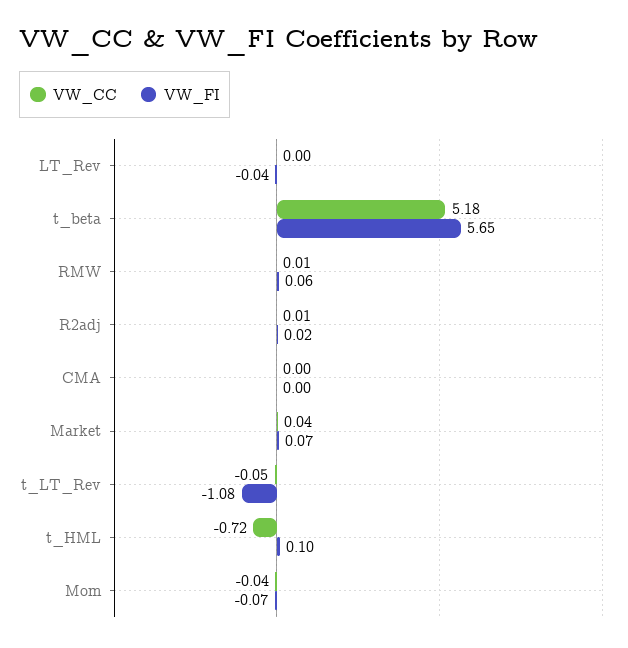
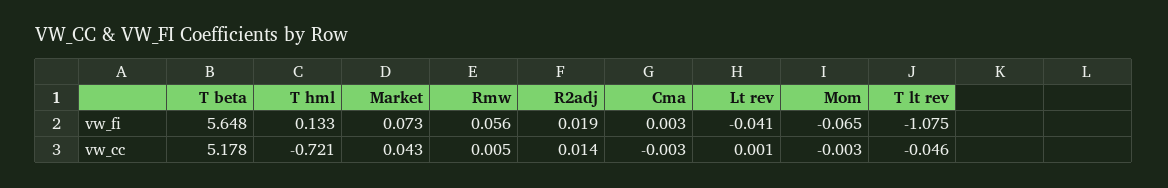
  {
    "VW_CC": {
      "LT_Rev": 0.001,
      "t_beta": 5.178,
      "RMW": 0.005,
      "R2adj": 0.014,
      "CMA": -0.003,
      "Market": 0.043,
      "t_LT_Rev": -0.046,
      "t_HML": -0.721,
-     "Mom": -0.04
+     "Mom": -0.003
    },
    "VW_FI": {
      "LT_Rev": -0.041,
      "t_beta": 5.648,
      "RMW": 0.056,
      "R2adj": 0.019,
      "CMA": 0.003,
      "Market": 0.073,
      "t_LT_Rev": -1.075,
-     "t_HML": 0.1,
+     "t_HML": 0.133,
      "Mom": -0.065
    }
  }

